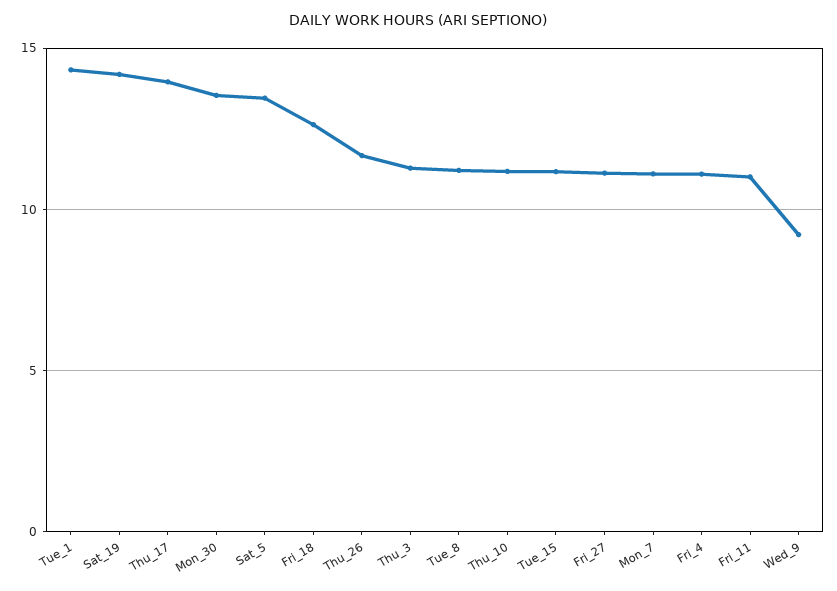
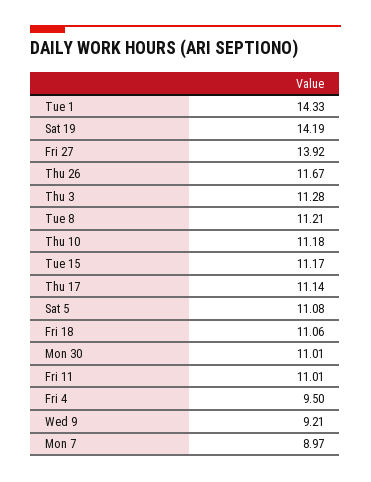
  {
    "Tue_1": 14.33,
    "Sat_19": 14.19,
-   "Thu_17": 14,
+   "Thu_17": 11.14,
-   "Mon_30": 13.5,
+   "Mon_30": 11.01,
-   "Sat_5": 13.5,
+   "Sat_5": 11.08,
-   "Fri_18": 12.5,
+   "Fri_18": 11.06,
    "Thu_26": 11.67,
    "Thu_3": 11.28,
    "Tue_8": 11.21,
    "Thu_10": 11.18,
    "Tue_15": 11.17,
-   "Fri_27": 11,
+   "Fri_27": 13.92,
-   "Mon_7": 11,
+   "Mon_7": 8.97,
-   "Fri_4": 11,
+   "Fri_4": 9.5,
    "Fri_11": 11.01,
    "Wed_9": 9.21
  }

